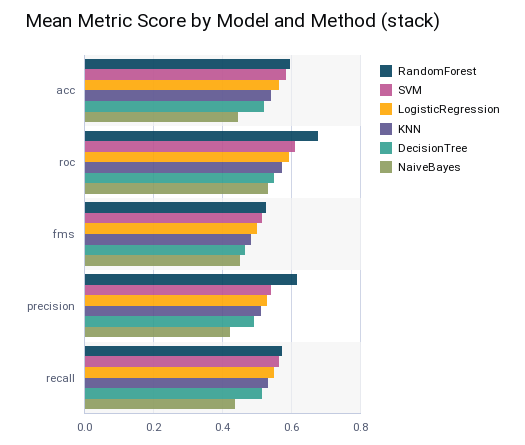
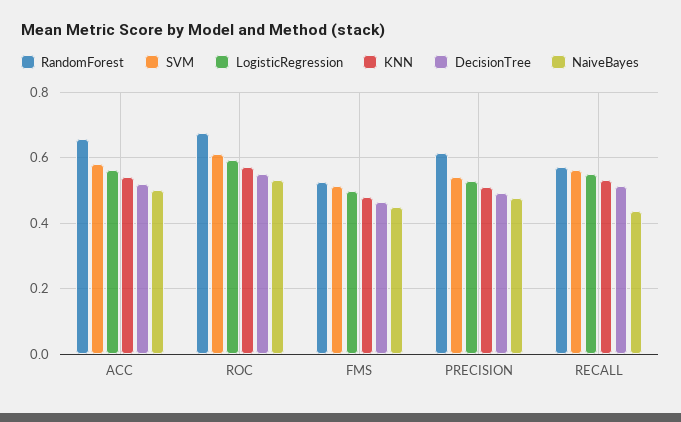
  {
    "RandomForest": {
-     "acc": 0.6,
+     "acc": 0.66,
      "roc": 0.68,
      "fms": 0.52,
      "precision": 0.62,
      "recall": 0.58
    },
    "SVM": {
      "acc": 0.58,
      "roc": 0.62,
      "fms": 0.52,
      "precision": 0.54,
      "recall": 0.56
    },
    "LogisticRegression": {
      "acc": 0.56,
      "roc": 0.6,
      "fms": 0.5,
      "precision": 0.52,
      "recall": 0.54
    },
    "KNN": {
      "acc": 0.54,
      "roc": 0.58,
      "fms": 0.48,
      "precision": 0.5,
      "recall": 0.54
    },
    "DecisionTree": {
      "acc": 0.52,
      "roc": 0.54,
      "fms": 0.46,
      "precision": 0.5,
      "recall": 0.52
    },
    "NaiveBayes": {
-     "acc": 0.44,
+     "acc": 0.5,
      "roc": 0.54,
      "fms": 0.44,
-     "precision": 0.42,
+     "precision": 0.48,
      "recall": 0.44
    }
  }

